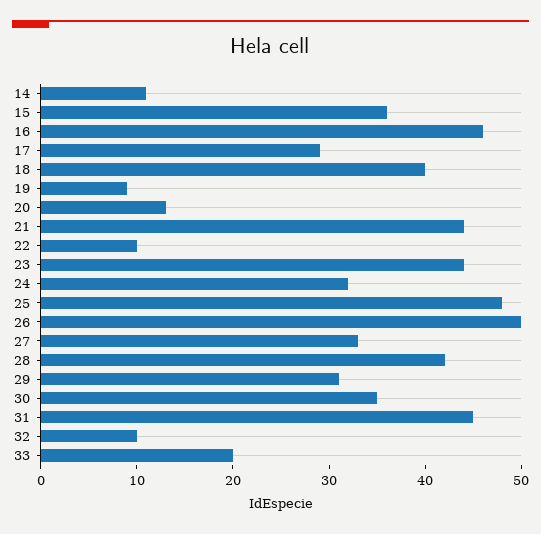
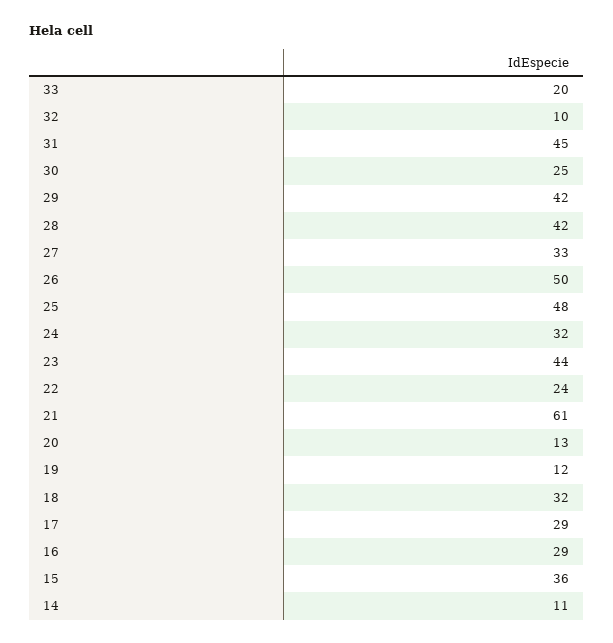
  {
    "14": 11,
    "15": 36,
-   "16": 46,
+   "16": 29,
    "17": 29,
-   "18": 40,
+   "18": 32,
-   "19": 9,
+   "19": 12,
    "20": 13,
-   "21": 44,
+   "21": 61,
-   "22": 10,
+   "22": 24,
    "23": 44,
    "24": 32,
    "25": 48,
    "26": 50,
    "27": 33,
    "28": 42,
-   "29": 31,
+   "29": 42,
-   "30": 35,
+   "30": 25,
    "31": 45,
    "32": 10,
    "33": 20
  }

